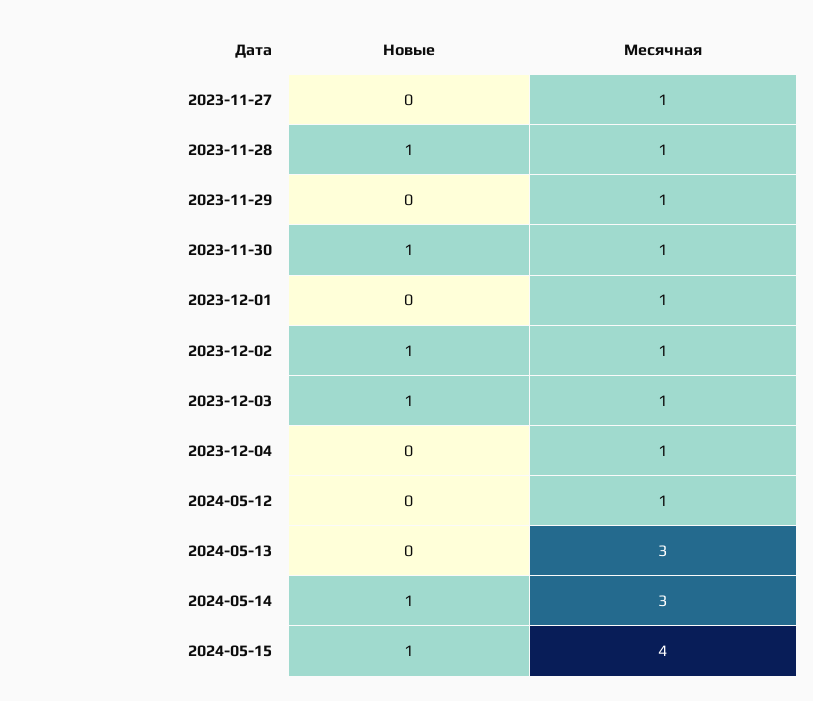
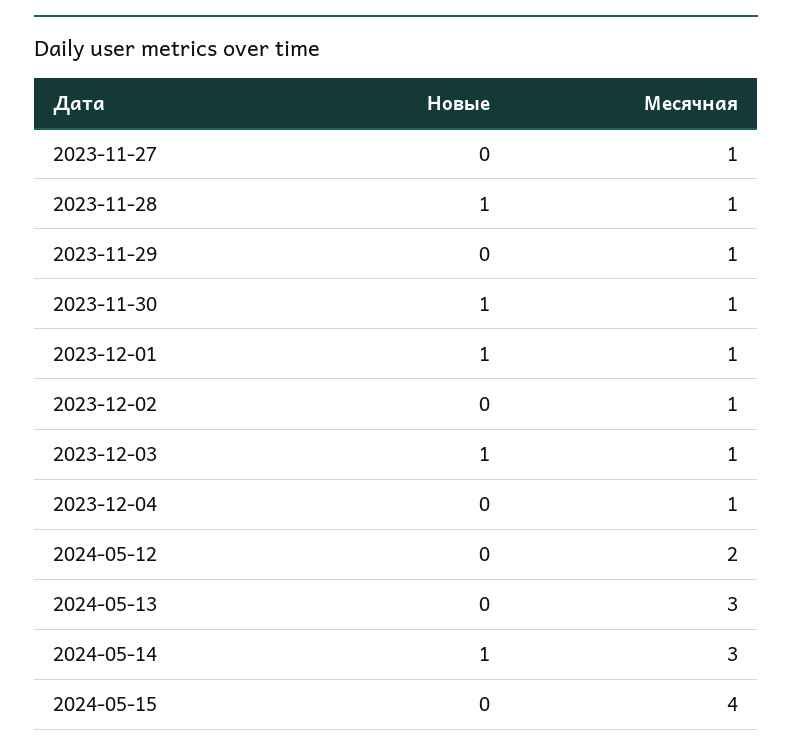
  {
    "Новые": {
      "2023-11-27": 0,
      "2023-11-28": 1,
      "2023-11-29": 0,
      "2023-11-30": 1,
-     "2023-12-01": 0,
+     "2023-12-01": 1,
-     "2023-12-02": 1,
+     "2023-12-02": 0,
      "2023-12-03": 1,
      "2023-12-04": 0,
      "2024-05-12": 0,
      "2024-05-13": 0,
      "2024-05-14": 1,
-     "2024-05-15": 1
+     "2024-05-15": 0
    },
    "Месячная": {
      "2023-11-27": 1,
      "2023-11-28": 1,
      "2023-11-29": 1,
      "2023-11-30": 1,
      "2023-12-01": 1,
      "2023-12-02": 1,
      "2023-12-03": 1,
      "2023-12-04": 1,
-     "2024-05-12": 1,
+     "2024-05-12": 2,
      "2024-05-13": 3,
      "2024-05-14": 3,
      "2024-05-15": 4
    }
  }

